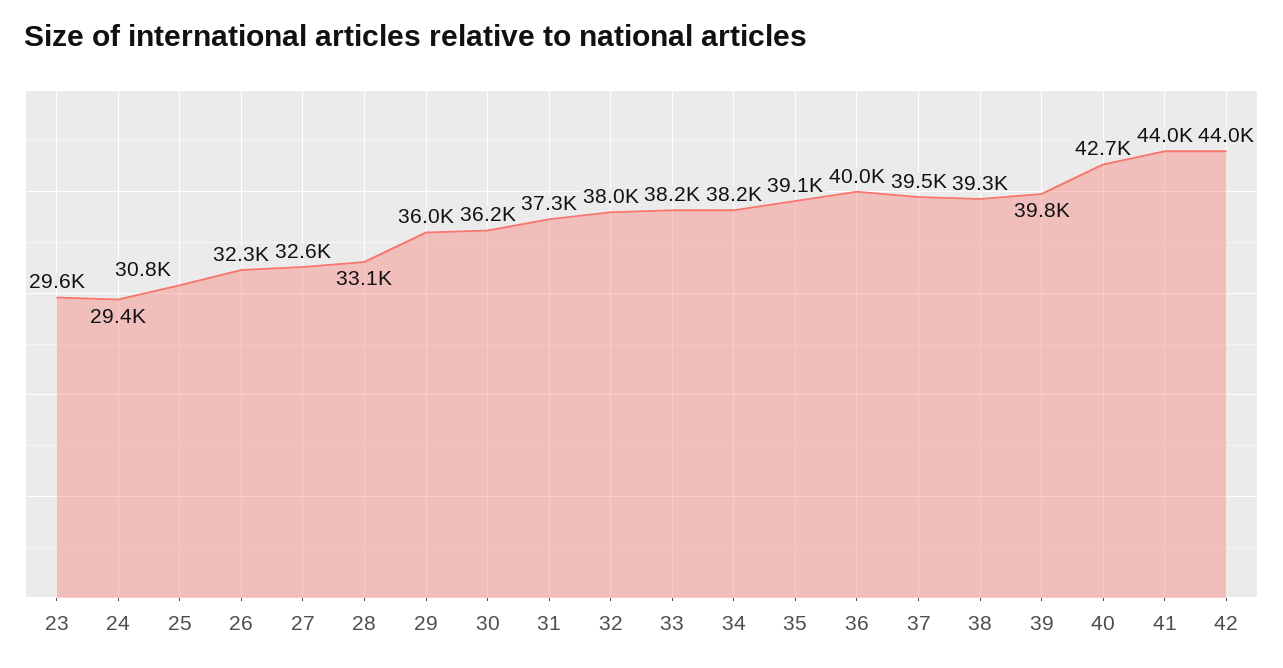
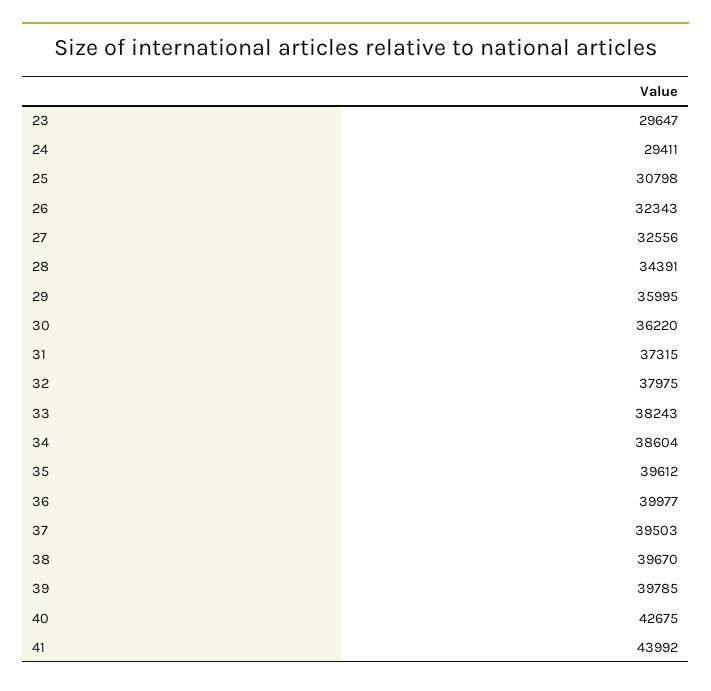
  {
    "23": 29647,
    "24": 29411,
    "25": 30798,
    "26": 32343,
    "27": 32556,
-   "28": 33100,
+   "28": 34391,
    "29": 35995,
    "30": 36220,
    "31": 37315,
    "32": 37975,
    "33": 38243,
-   "34": 38200,
+   "34": 38604,
-   "35": 39100,
+   "35": 39612,
    "36": 39977,
    "37": 39503,
-   "38": 39300,
+   "38": 39670,
    "39": 39785,
    "40": 42675,
-   "41": 43992,
+   "41": 43992
-   "42": 44000
  }

